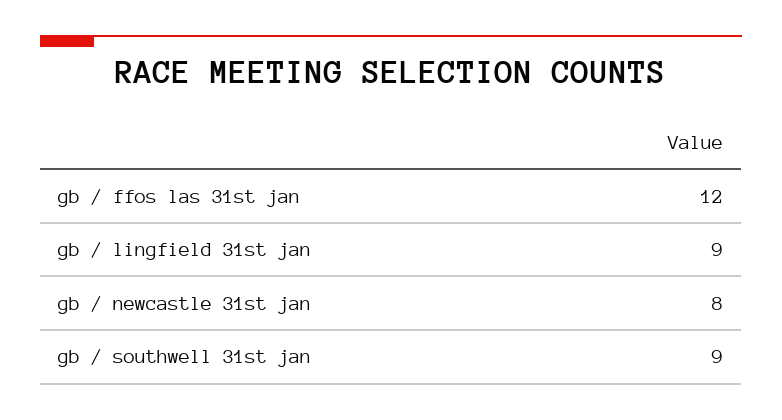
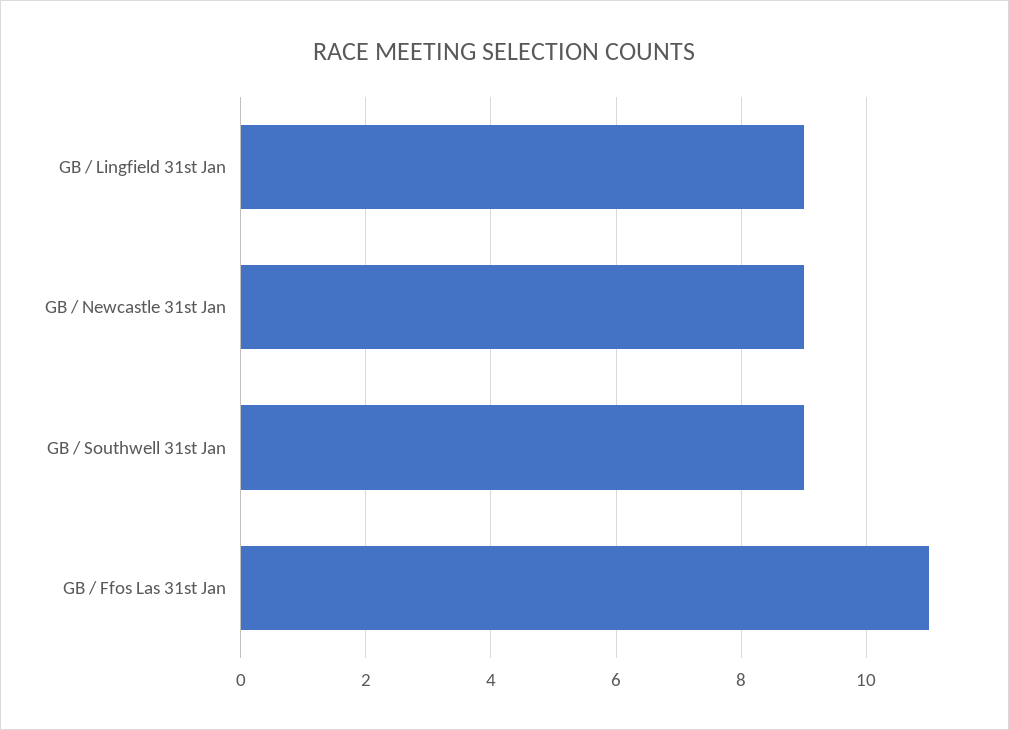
  {
-   "gb / ffos las 31st jan": 12,
+   "gb / ffos las 31st jan": 11,
    "gb / lingfield 31st jan": 9,
-   "gb / newcastle 31st jan": 8,
+   "gb / newcastle 31st jan": 9,
    "gb / southwell 31st jan": 9
  }

